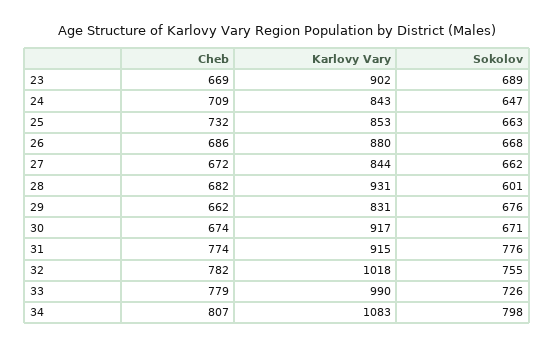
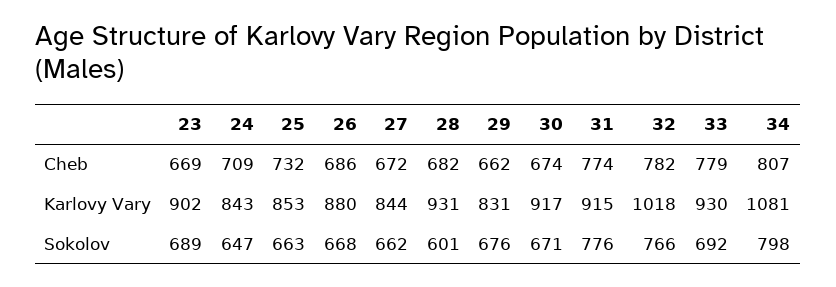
  {
    "Cheb": {
      "23": 669,
      "24": 709,
      "25": 732,
      "26": 686,
      "27": 672,
      "28": 682,
      "29": 662,
      "30": 674,
      "31": 774,
      "32": 782,
      "33": 779,
      "34": 807
    },
    "Karlovy Vary": {
      "23": 902,
      "24": 843,
      "25": 853,
      "26": 880,
      "27": 844,
      "28": 931,
      "29": 831,
      "30": 917,
      "31": 915,
      "32": 1018,
-     "33": 990,
+     "33": 930,
-     "34": 1083
+     "34": 1081
    },
    "Sokolov": {
      "23": 689,
      "24": 647,
      "25": 663,
      "26": 668,
      "27": 662,
      "28": 601,
      "29": 676,
      "30": 671,
      "31": 776,
-     "32": 755,
+     "32": 766,
-     "33": 726,
+     "33": 692,
      "34": 798
    }
  }

